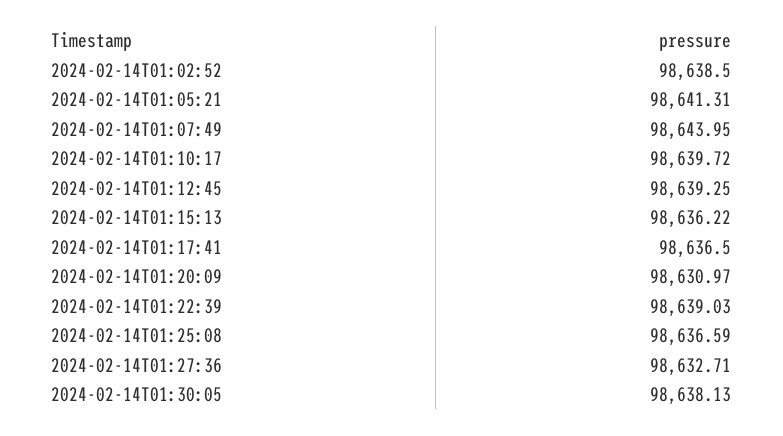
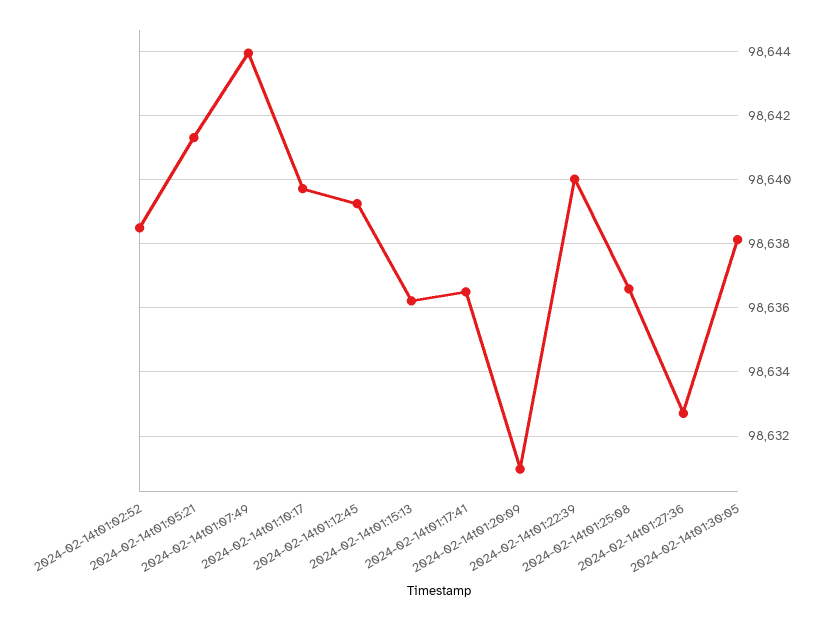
  {
    "2024-02-14T01:02:52": 98638.5,
    "2024-02-14T01:05:21": 98641.31,
    "2024-02-14T01:07:49": 98643.95,
    "2024-02-14T01:10:17": 98639.72,
    "2024-02-14T01:12:45": 98639.25,
    "2024-02-14T01:15:13": 98636.22,
    "2024-02-14T01:17:41": 98636.5,
    "2024-02-14T01:20:09": 98630.97,
-   "2024-02-14T01:22:39": 98639.03,
+   "2024-02-14T01:22:39": 98640,
    "2024-02-14T01:25:08": 98636.59,
    "2024-02-14T01:27:36": 98632.71,
    "2024-02-14T01:30:05": 98638.13
  }

